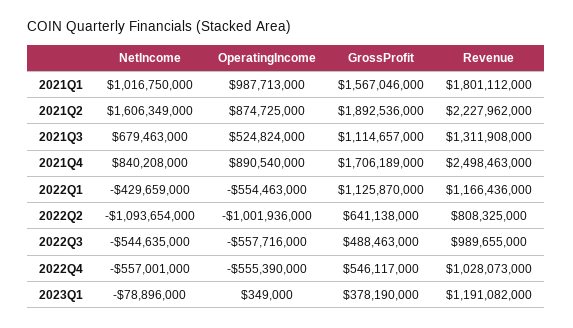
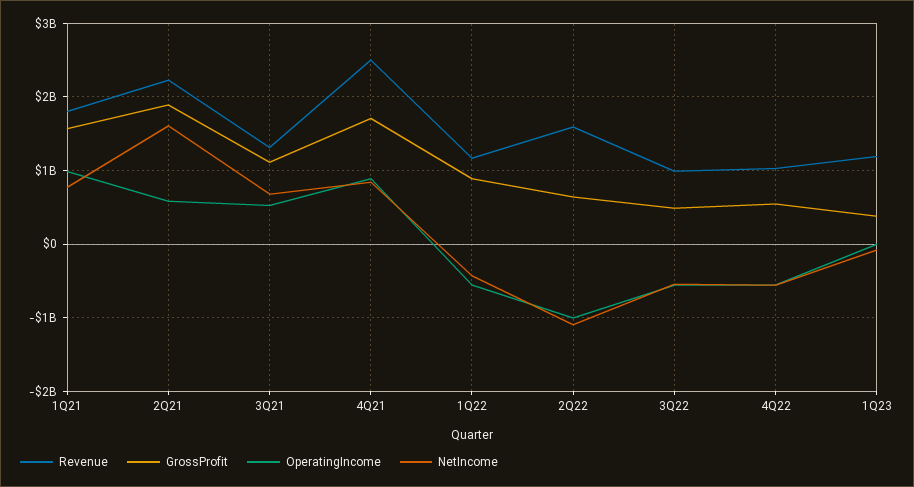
  {
    "NetIncome": {
-     "2021Q1": 1016750000,
+     "2021Q1": 800000000,
      "2021Q2": 1606349000,
      "2021Q3": 679463000,
      "2021Q4": 840208000,
      "2022Q1": -429659000,
      "2022Q2": -1093654000,
      "2022Q3": -544635000,
      "2022Q4": -557001000,
      "2023Q1": -78896000
    },
    "OperatingIncome": {
      "2021Q1": 987713000,
-     "2021Q2": 874725000,
+     "2021Q2": 600000000,
      "2021Q3": 524824000,
      "2021Q4": 890540000,
      "2022Q1": -554463000,
      "2022Q2": -1001936000,
      "2022Q3": -557716000,
      "2022Q4": -555390000,
      "2023Q1": 349000
    },
    "GrossProfit": {
      "2021Q1": 1567046000,
      "2021Q2": 1892536000,
      "2021Q3": 1114657000,
      "2021Q4": 1706189000,
-     "2022Q1": 1125870000,
+     "2022Q1": 900000000,
      "2022Q2": 641138000,
      "2022Q3": 488463000,
      "2022Q4": 546117000,
      "2023Q1": 378190000
    },
    "Revenue": {
      "2021Q1": 1801112000,
      "2021Q2": 2227962000,
      "2021Q3": 1311908000,
      "2021Q4": 2498463000,
      "2022Q1": 1166436000,
-     "2022Q2": 808325000,
+     "2022Q2": 1600000000,
      "2022Q3": 989655000,
      "2022Q4": 1028073000,
      "2023Q1": 1191082000
    }
  }

